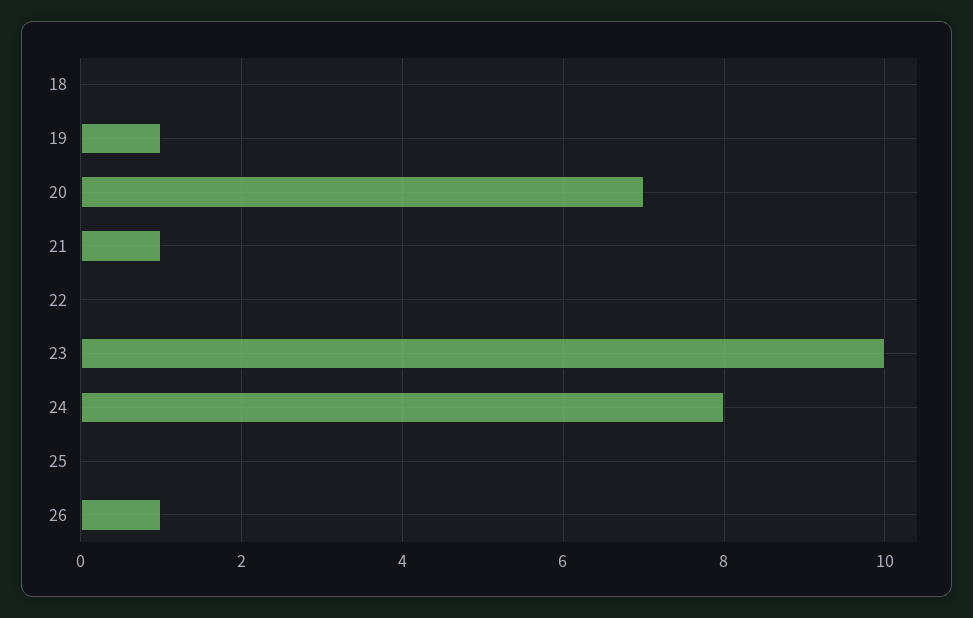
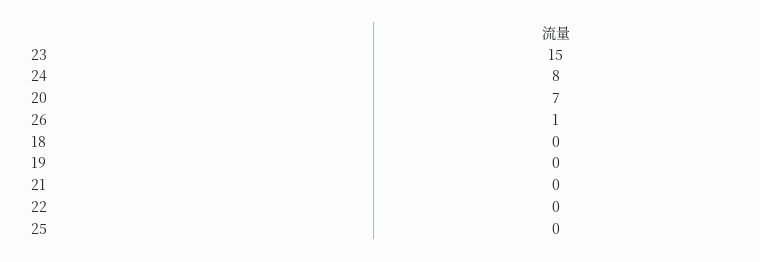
  {
    "18": 0,
-   "19": 1,
+   "19": 0,
    "20": 7,
-   "21": 1,
+   "21": 0,
    "22": 0,
-   "23": 10,
+   "23": 15,
    "24": 8,
    "25": 0,
    "26": 1
  }

